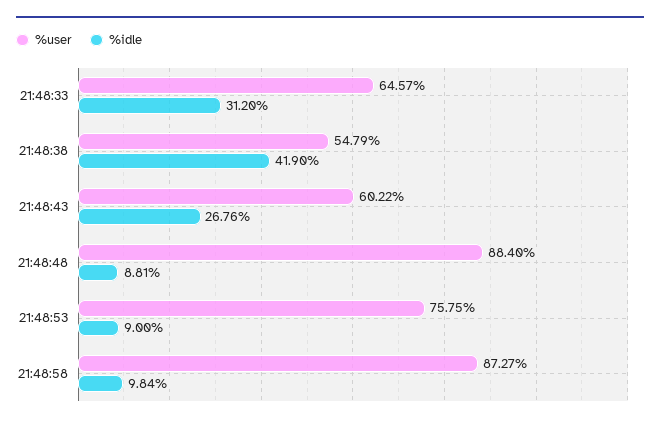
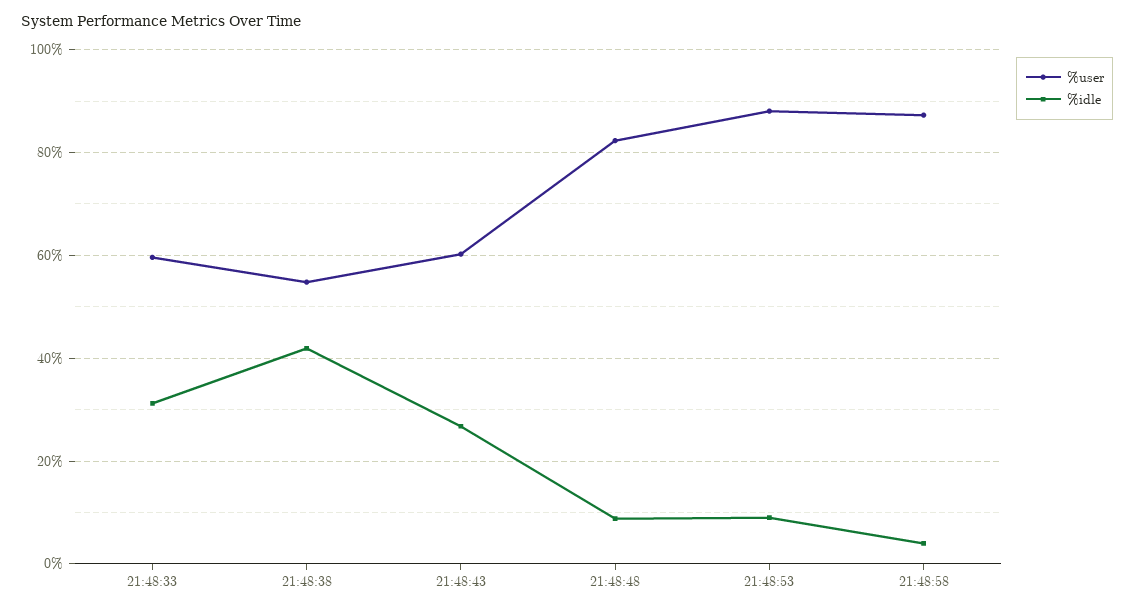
  {
    "%user": {
-     "21:48:33": 64.57,
+     "21:48:33": 60,
      "21:48:38": 54.79,
      "21:48:43": 60.22,
-     "21:48:48": 88.4,
+     "21:48:48": 82,
-     "21:48:53": 75.75,
+     "21:48:53": 88,
      "21:48:58": 87.27
    },
    "%idle": {
      "21:48:33": 31.2,
      "21:48:38": 41.9,
      "21:48:43": 26.76,
      "21:48:48": 8.81,
      "21:48:53": 9,
-     "21:48:58": 9.84
+     "21:48:58": 4
    }
  }

